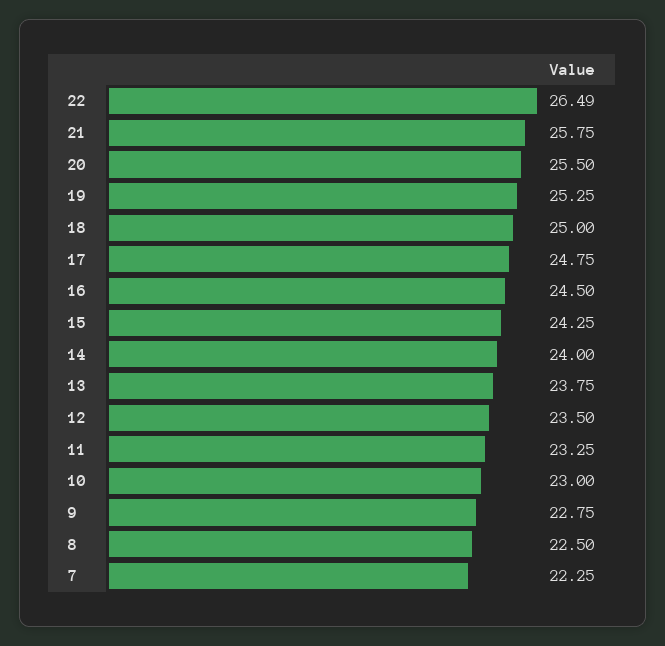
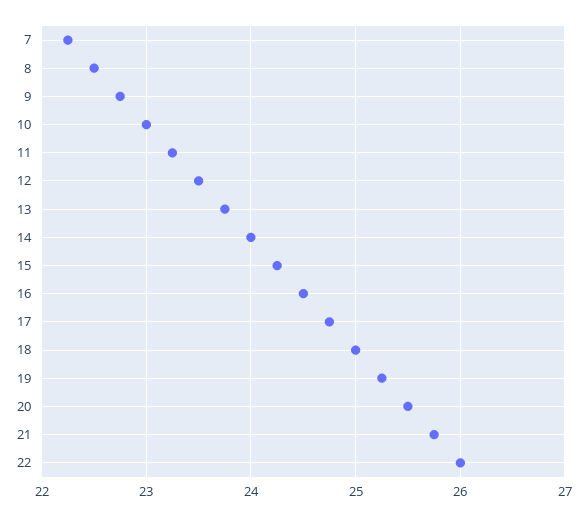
  {
-   "22": 26.49,
+   "22": 26,
    "21": 25.75,
    "20": 25.5,
    "19": 25.25,
    "18": 25,
    "17": 24.75,
    "16": 24.5,
    "15": 24.25,
    "14": 24,
    "13": 23.75,
    "12": 23.5,
    "11": 23.25,
    "10": 23,
    "9": 22.75,
    "8": 22.5,
    "7": 22.25
  }

